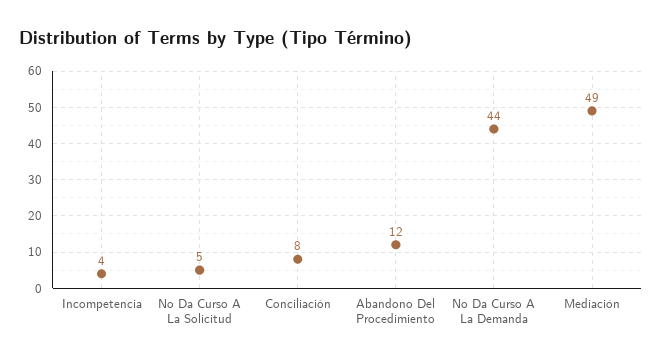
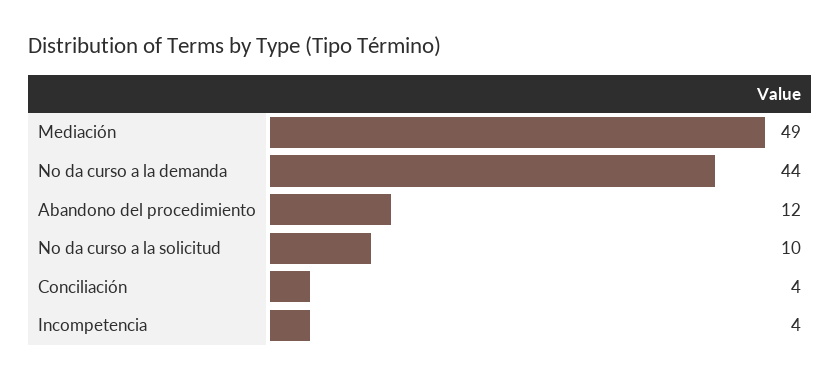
  {
    "Incompetencia": 4,
-   "No Da Curso A La Solicitud": 5,
+   "No Da Curso A La Solicitud": 10,
-   "Conciliación": 8,
+   "Conciliación": 4,
    "Abandono Del Procedimiento": 12,
    "No Da Curso A La Demanda": 44,
    "Mediación": 49
  }

